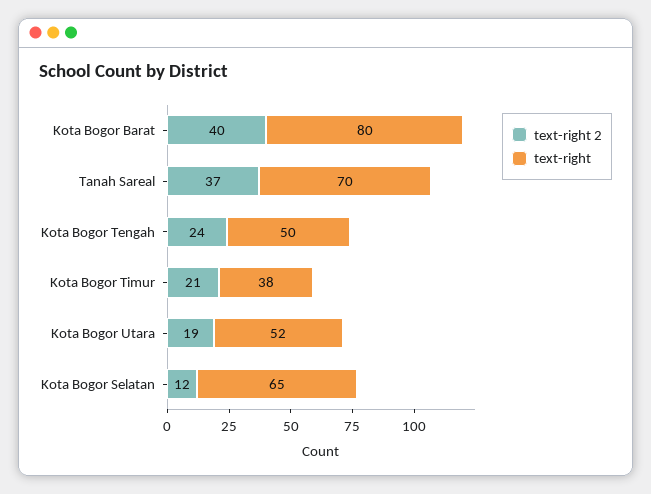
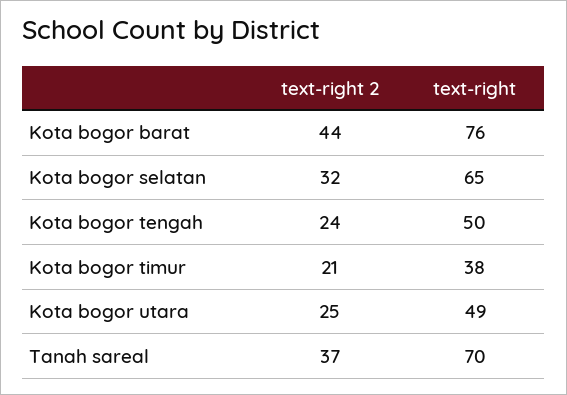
  {
    "text-right 2": {
-     "Kota Bogor Barat": 40,
+     "Kota Bogor Barat": 44,
      "Tanah Sareal": 37,
      "Kota Bogor Tengah": 24,
      "Kota Bogor Timur": 21,
-     "Kota Bogor Utara": 19,
+     "Kota Bogor Utara": 25,
-     "Kota Bogor Selatan": 12
+     "Kota Bogor Selatan": 32
    },
    "text-right": {
-     "Kota Bogor Barat": 80,
+     "Kota Bogor Barat": 76,
      "Tanah Sareal": 70,
      "Kota Bogor Tengah": 50,
      "Kota Bogor Timur": 38,
-     "Kota Bogor Utara": 52,
+     "Kota Bogor Utara": 49,
      "Kota Bogor Selatan": 65
    }
  }

